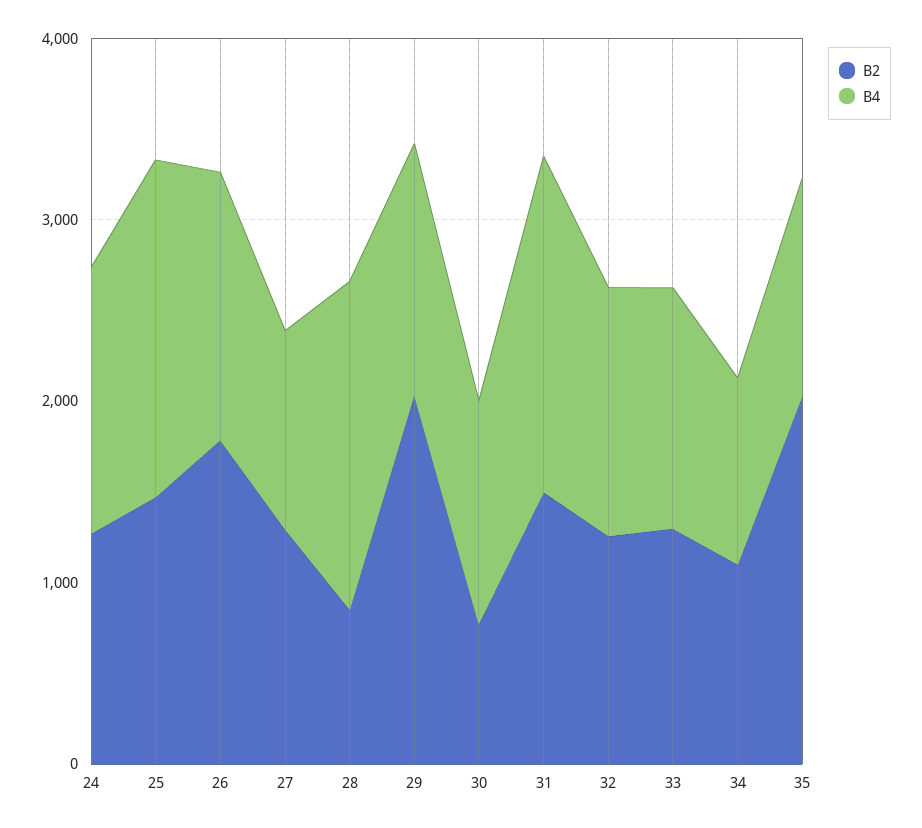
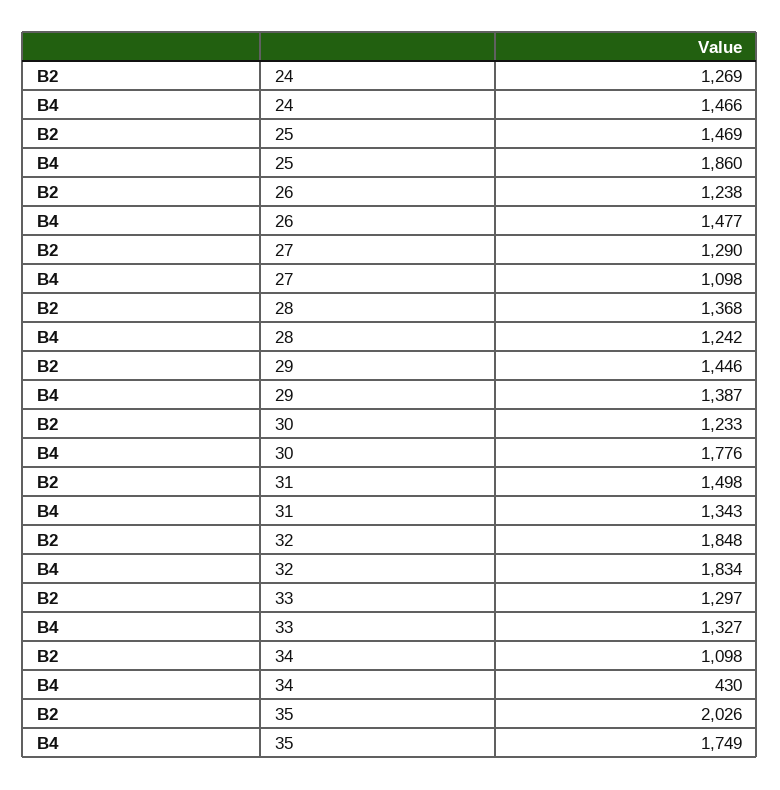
  {
    "B2": {
      "24": 1269,
      "25": 1469,
-     "26": 1800,
+     "26": 1238,
      "27": 1290,
-     "28": 800,
+     "28": 1368,
-     "29": 2000,
+     "29": 1446,
-     "30": 800,
+     "30": 1233,
      "31": 1498,
-     "32": 1200,
+     "32": 1848,
      "33": 1297,
      "34": 1098,
      "35": 2026
    },
    "B4": {
      "24": 1466,
      "25": 1860,
      "26": 1477,
      "27": 1098,
-     "28": 1800,
+     "28": 1242,
      "29": 1387,
-     "30": 1200,
+     "30": 1776,
-     "31": 1800,
+     "31": 1343,
-     "32": 1400,
+     "32": 1834,
      "33": 1327,
-     "34": 1000,
+     "34": 430,
-     "35": 1200
+     "35": 1749
    }
  }

